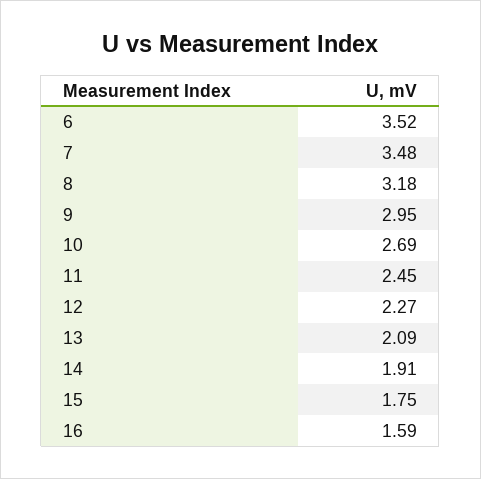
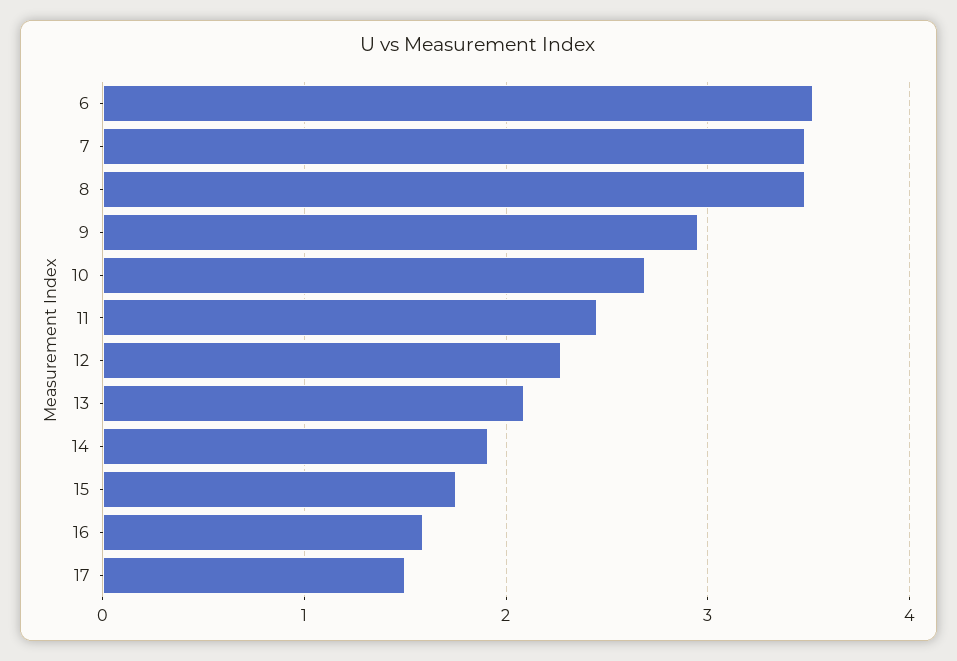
  {
    "6": 3.52,
    "7": 3.48,
-   "8": 3.18,
+   "8": 3.5,
    "9": 2.95,
    "10": 2.69,
    "11": 2.45,
    "12": 2.27,
    "13": 2.09,
    "14": 1.91,
    "15": 1.75,
-   "16": 1.59
+   "16": 1.59,
+   "17": 1.5
  }

